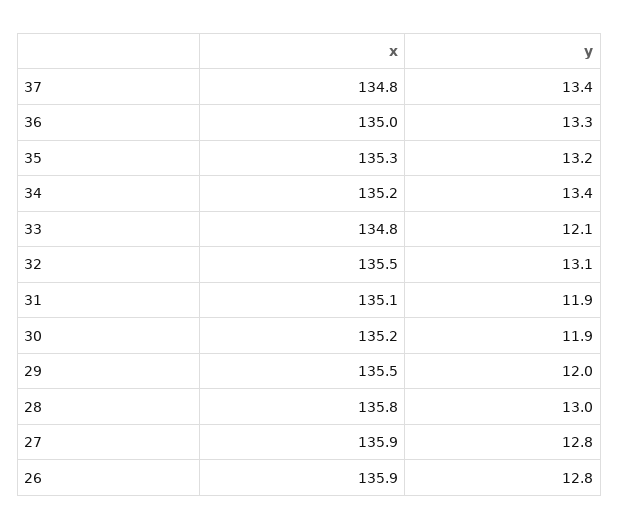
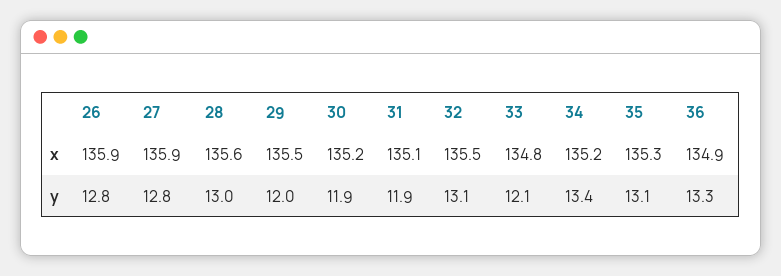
  {
    "x": {
-     "37": 134.8,
-     "36": 135,
+     "36": 134.9,
      "35": 135.3,
      "34": 135.2,
      "33": 134.8,
      "32": 135.5,
      "31": 135.1,
      "30": 135.2,
      "29": 135.5,
-     "28": 135.8,
+     "28": 135.6,
      "27": 135.9,
      "26": 135.9
    },
    "y": {
-     "37": 13.4,
      "36": 13.3,
-     "35": 13.2,
+     "35": 13.1,
      "34": 13.4,
      "33": 12.1,
      "32": 13.1,
      "31": 11.9,
      "30": 11.9,
      "29": 12,
      "28": 13,
      "27": 12.8,
      "26": 12.8
    }
  }

